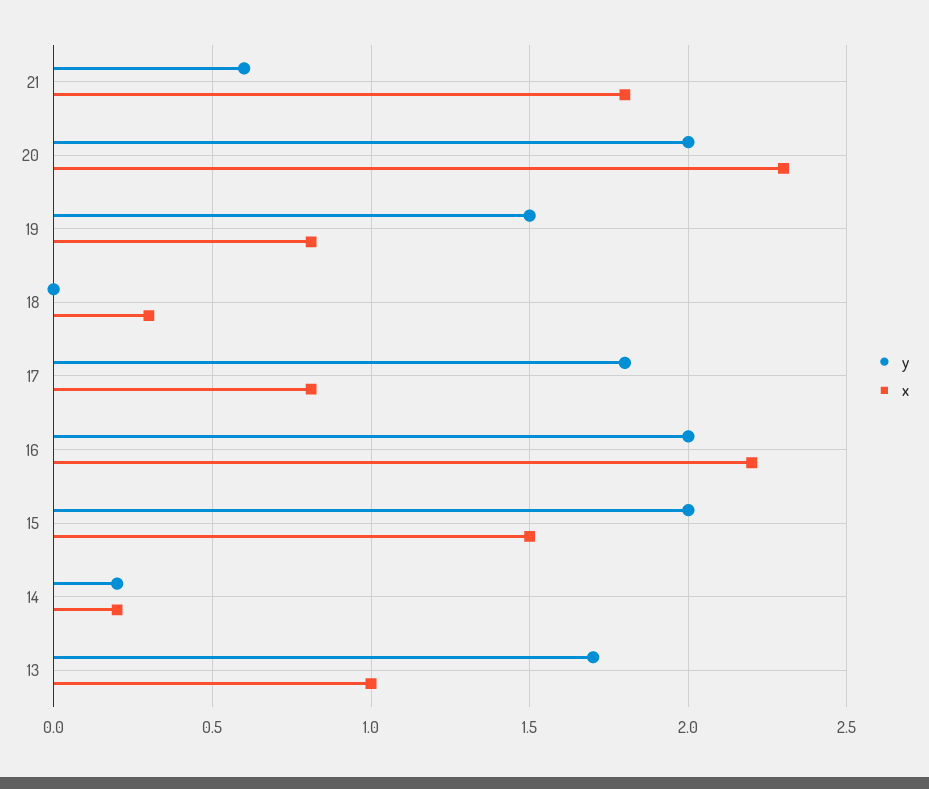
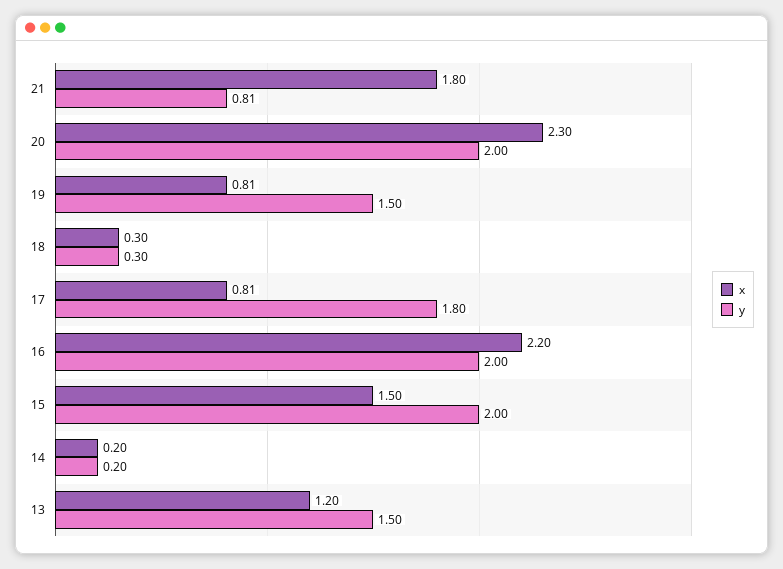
  {
    "y": {
-     "21": 0.6,
+     "21": 0.81,
      "20": 2,
      "19": 1.5,
-     "18": 0,
+     "18": 0.3,
      "17": 1.8,
      "16": 2,
      "15": 2,
      "14": 0.2,
-     "13": 1.7
+     "13": 1.5
    },
    "x": {
      "21": 1.8,
      "20": 2.3,
      "19": 0.81,
      "18": 0.3,
      "17": 0.81,
      "16": 2.2,
      "15": 1.5,
      "14": 0.2,
-     "13": 1
+     "13": 1.2
    }
  }

